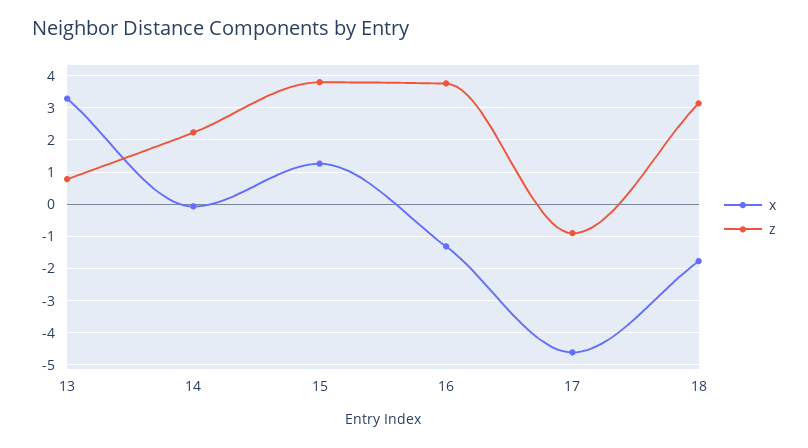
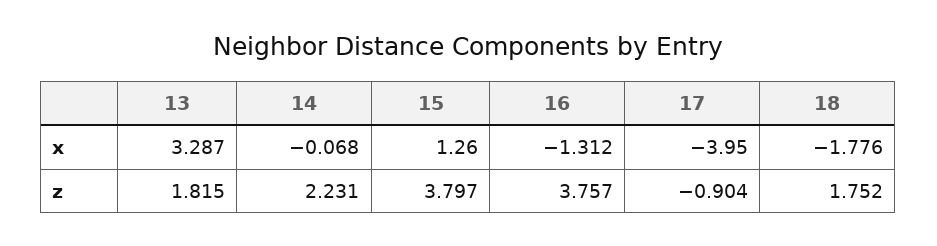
  {
    "x": {
      "13": 3.287,
      "14": -0.068,
      "15": 1.26,
      "16": -1.312,
-     "17": -4.6,
+     "17": -3.95,
      "18": -1.776
    },
    "z": {
-     "13": 0.8,
+     "13": 1.815,
      "14": 2.231,
      "15": 3.797,
      "16": 3.757,
      "17": -0.904,
-     "18": 3.2
+     "18": 1.752
    }
  }

